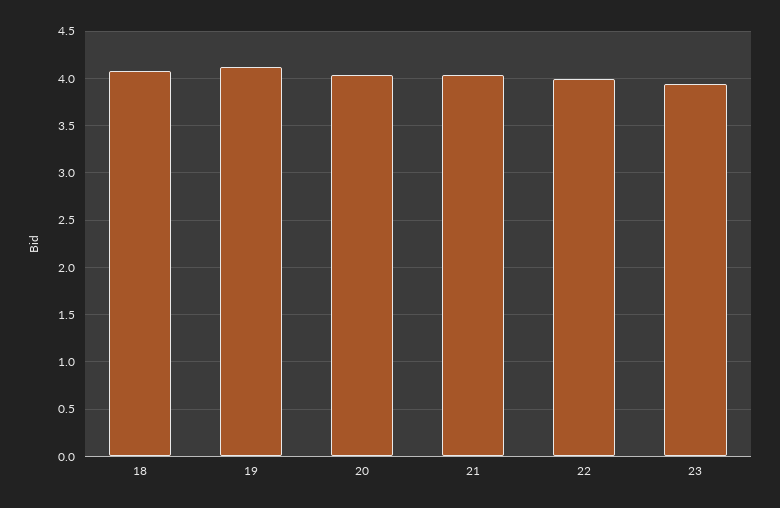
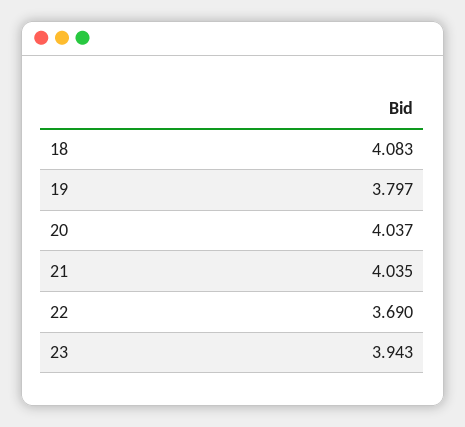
  {
    "18": 4.083,
-   "19": 4.1,
+   "19": 3.797,
    "20": 4.037,
    "21": 4.035,
-   "22": 4,
+   "22": 3.69,
    "23": 3.943
  }

